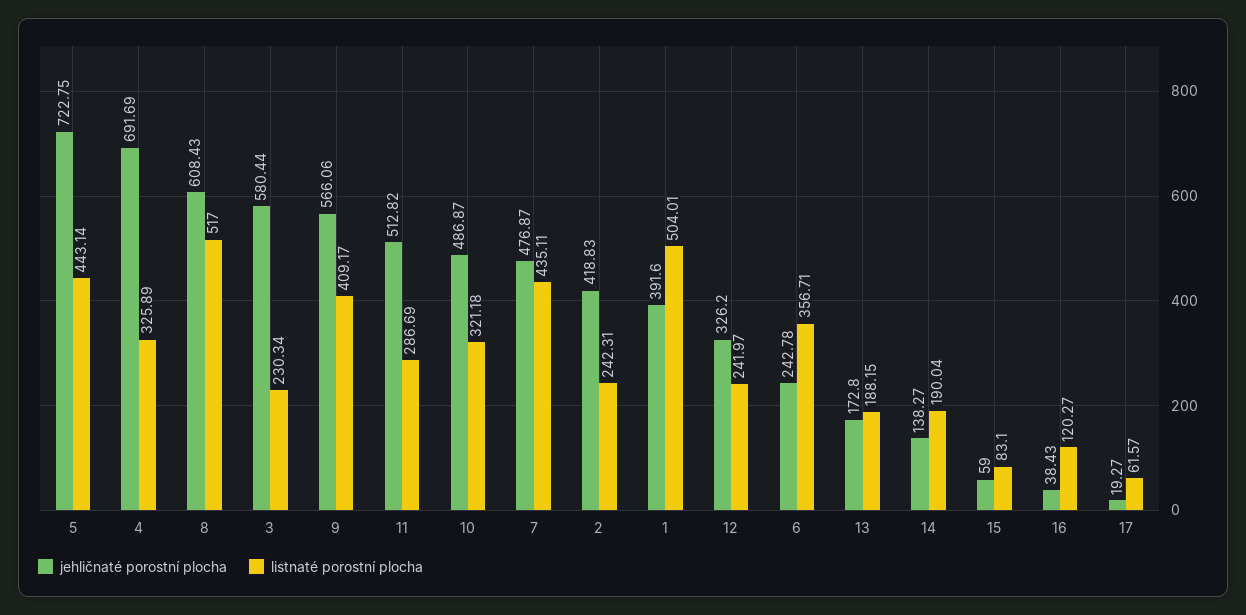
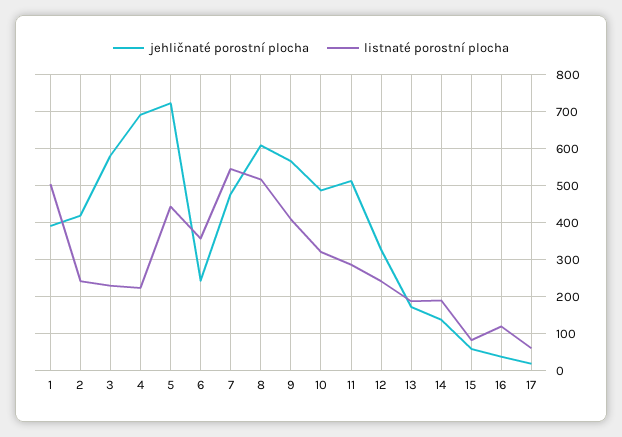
  {
    "jehličnaté porostní plocha": {
      "5": 722.75,
      "4": 691.69,
      "8": 608.43,
      "3": 580.44,
      "9": 566.06,
      "11": 512.82,
      "10": 486.87,
      "7": 476.87,
      "2": 418.83,
      "1": 391.6,
      "12": 326.2,
      "6": 242.78,
      "13": 172.8,
      "14": 138.27,
      "15": 59,
      "16": 38.43,
      "17": 19.27
    },
    "listnaté porostní plocha": {
      "5": 443.14,
-     "4": 325.89,
+     "4": 220,
      "8": 517,
      "3": 230.34,
      "9": 409.17,
      "11": 286.69,
      "10": 321.18,
-     "7": 435.11,
+     "7": 540,
      "2": 242.31,
      "1": 504.01,
      "12": 241.97,
      "6": 356.71,
      "13": 188.15,
      "14": 190.04,
      "15": 83.1,
      "16": 120.27,
      "17": 61.57
    }
  }

